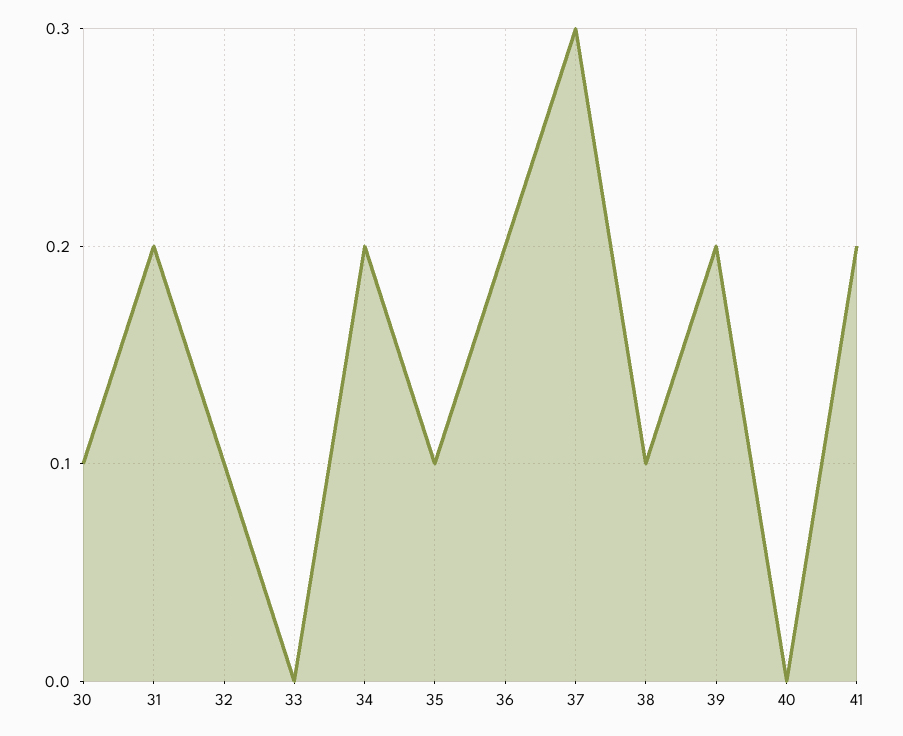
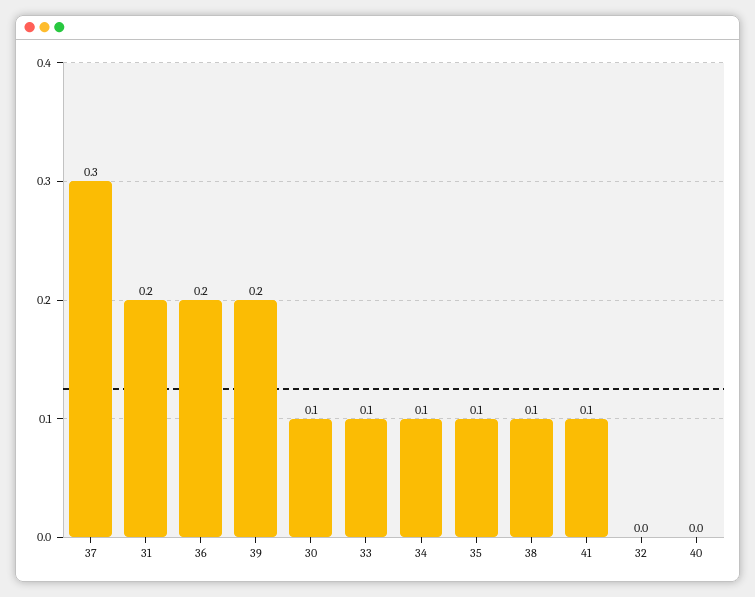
  {
    "30": 0.1,
    "31": 0.2,
-   "32": 0.1,
+   "32": 0,
-   "33": 0,
+   "33": 0.1,
-   "34": 0.2,
+   "34": 0.1,
    "35": 0.1,
    "36": 0.2,
    "37": 0.3,
    "38": 0.1,
    "39": 0.2,
    "40": 0,
-   "41": 0.2
+   "41": 0.1
  }

